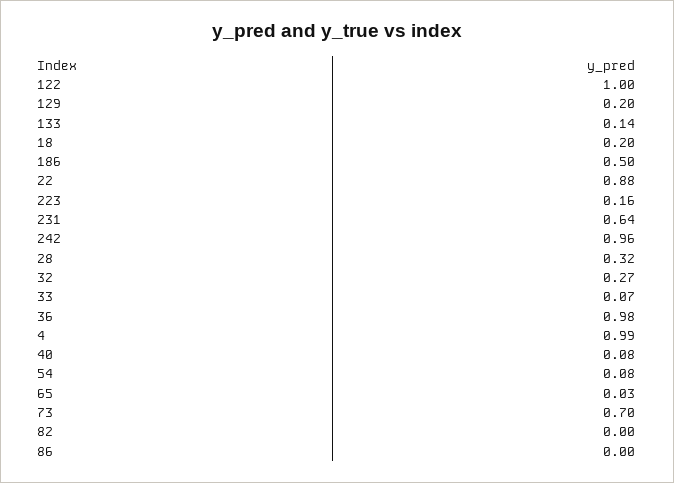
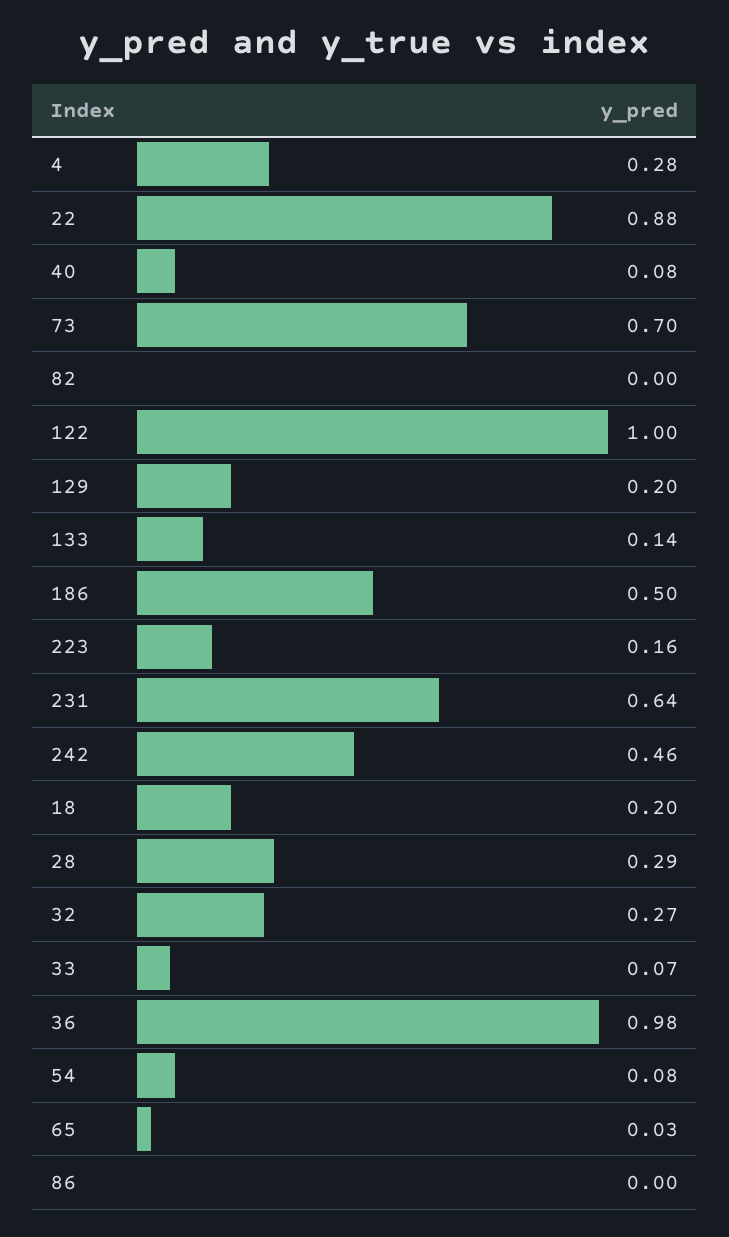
  {
    "122": 1,
    "129": 0.2,
    "133": 0.14,
    "18": 0.2,
    "186": 0.5,
    "22": 0.88,
    "223": 0.16,
    "231": 0.64,
-   "242": 0.96,
+   "242": 0.46,
-   "28": 0.32,
+   "28": 0.29,
    "32": 0.27,
    "33": 0.07,
    "36": 0.98,
-   "4": 0.99,
+   "4": 0.28,
    "40": 0.08,
    "54": 0.08,
    "65": 0.03,
    "73": 0.7,
    "82": 0,
    "86": 0
  }

